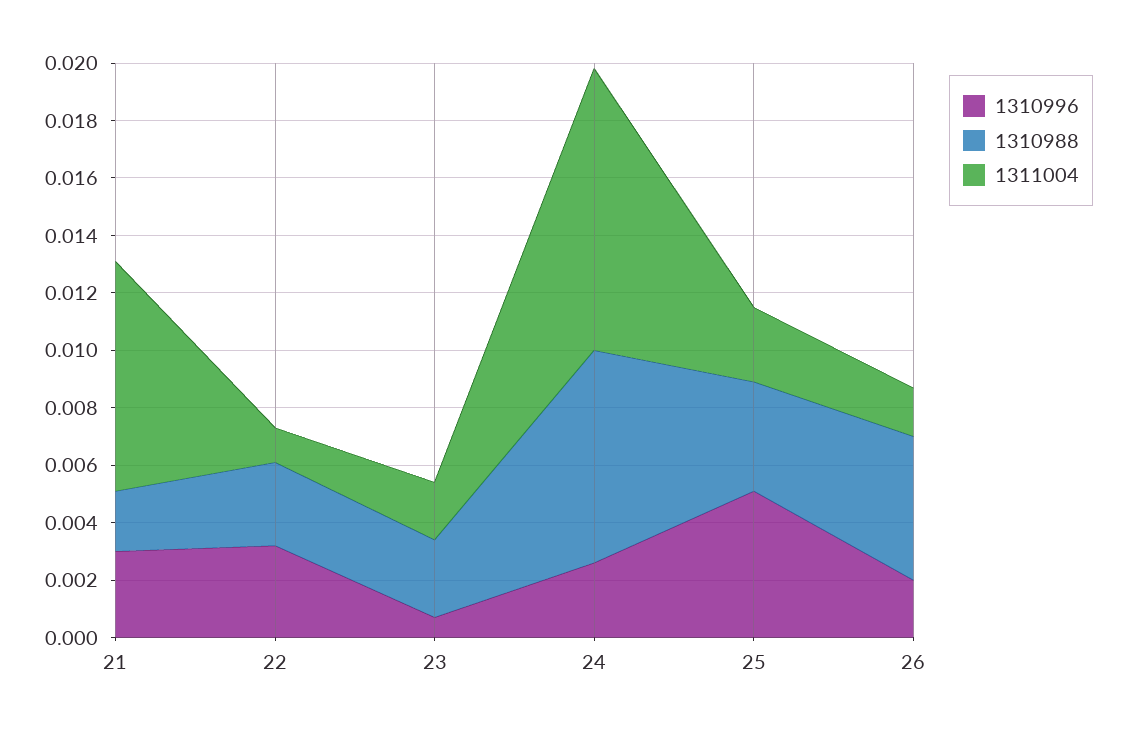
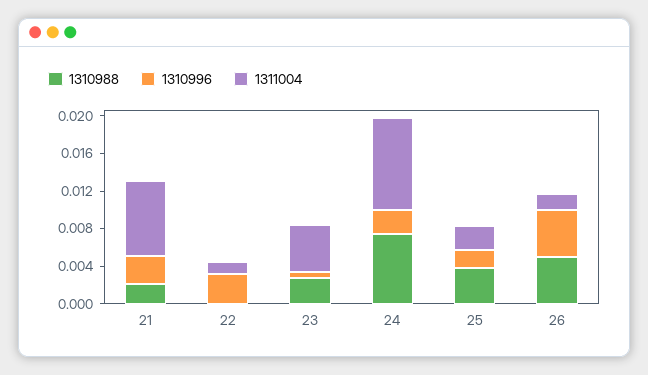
  {
    "1310996": {
      "21": 0.003,
      "22": 0.003,
      "23": 0.0005,
      "24": 0.0025,
-     "25": 0.005,
+     "25": 0.002,
-     "26": 0.002
+     "26": 0.005
    },
    "1310988": {
      "21": 0.002,
-     "22": 0.003,
+     "22": 0,
      "23": 0.0025,
      "24": 0.0075,
      "25": 0.004,
      "26": 0.005
    },
    "1311004": {
      "21": 0.008,
      "22": 0.001,
-     "23": 0.002,
+     "23": 0.005,
      "24": 0.01,
      "25": 0.0025,
      "26": 0.0015
    }
  }

